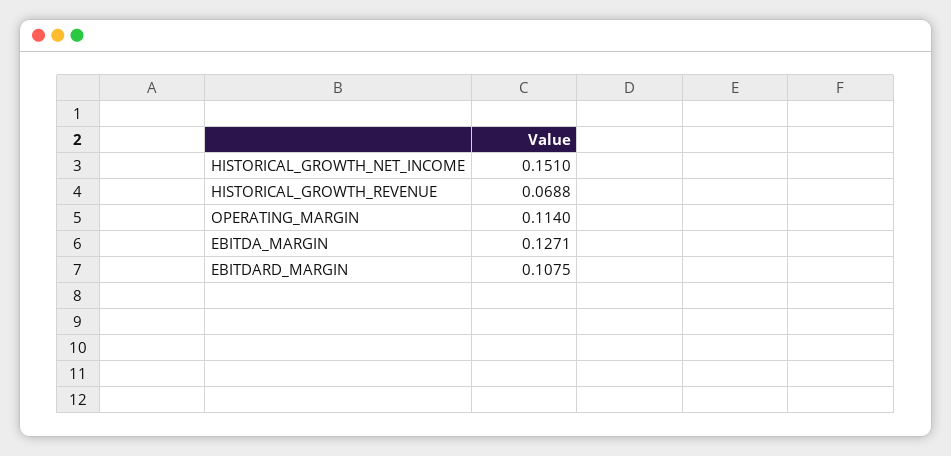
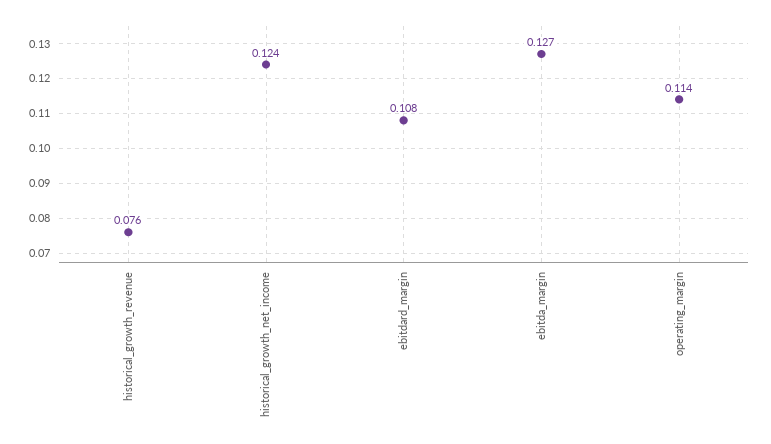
  {
-   "HISTORICAL_GROWTH_NET_INCOME": 0.151,
+   "HISTORICAL_GROWTH_NET_INCOME": 0.124,
-   "HISTORICAL_GROWTH_REVENUE": 0.0688,
+   "HISTORICAL_GROWTH_REVENUE": 0.076,
    "OPERATING_MARGIN": 0.114,
    "EBITDA_MARGIN": 0.1271,
    "EBITDARD_MARGIN": 0.1075
  }

